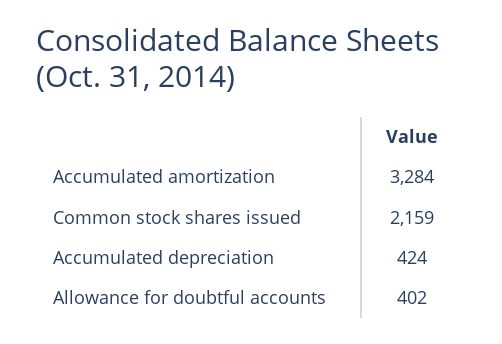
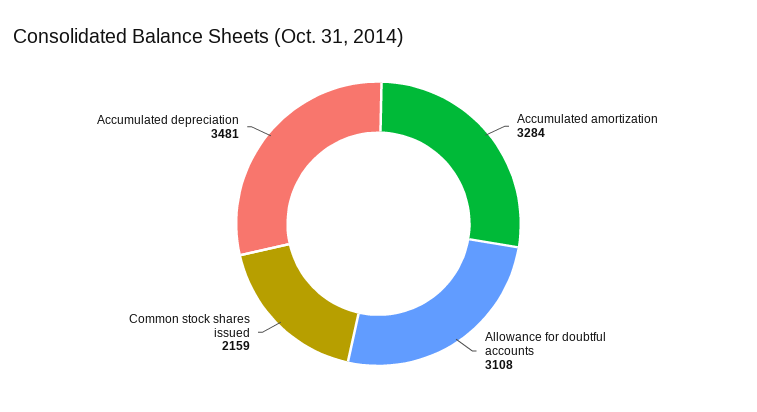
  {
    "Accumulated amortization": 3284,
    "Common stock shares issued": 2159,
-   "Accumulated depreciation": 424,
+   "Accumulated depreciation": 3481,
-   "Allowance for doubtful accounts": 402
+   "Allowance for doubtful accounts": 3108
  }

